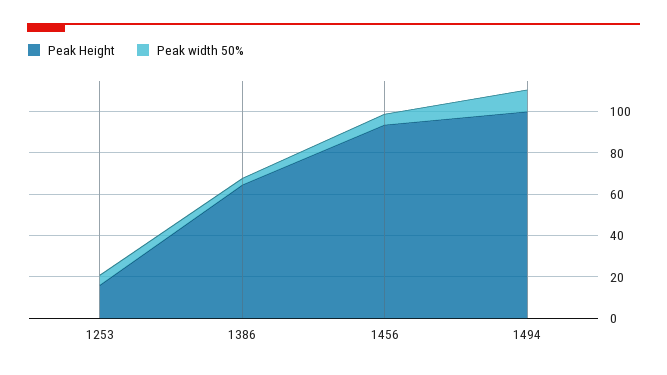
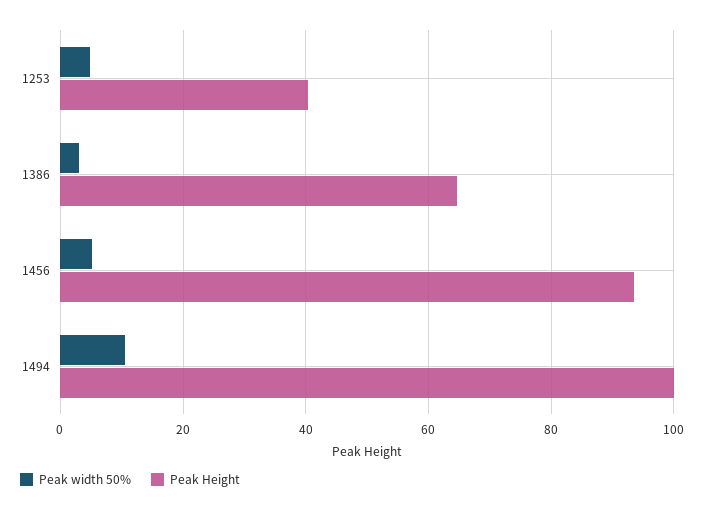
  {
    "Peak Height": {
-     "1253": 15,
+     "1253": 40,
      "1386": 64,
      "1456": 94,
      "1494": 100
    },
    "Peak width 50%": {
      "1253": 4,
      "1386": 4,
      "1456": 6,
      "1494": 10
    }
  }

